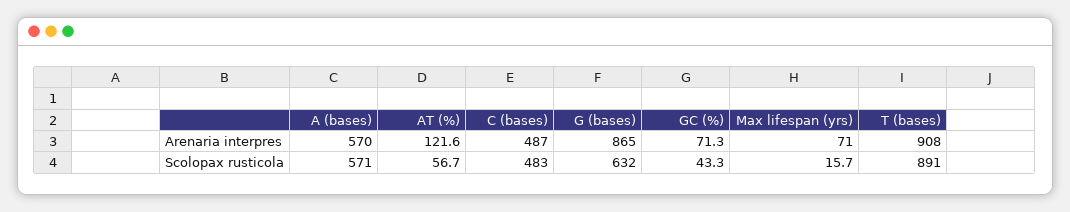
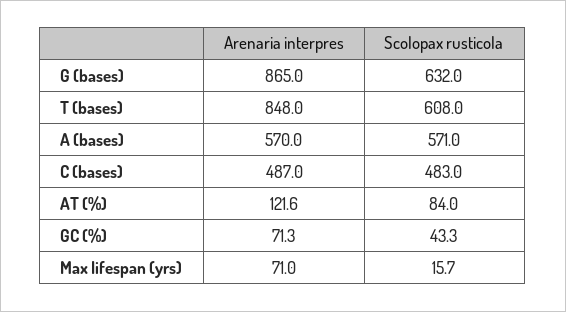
  {
    "A (bases)": {
      "Arenaria interpres": 570,
      "Scolopax rusticola": 571
    },
    "AT (%)": {
      "Arenaria interpres": 121.6,
-     "Scolopax rusticola": 56.7
+     "Scolopax rusticola": 84
    },
    "C (bases)": {
      "Arenaria interpres": 487,
      "Scolopax rusticola": 483
    },
    "G (bases)": {
      "Arenaria interpres": 865,
      "Scolopax rusticola": 632
    },
    "GC (%)": {
      "Arenaria interpres": 71.3,
      "Scolopax rusticola": 43.3
    },
    "Max lifespan (yrs)": {
      "Arenaria interpres": 71,
      "Scolopax rusticola": 15.7
    },
    "T (bases)": {
-     "Arenaria interpres": 908,
+     "Arenaria interpres": 848,
-     "Scolopax rusticola": 891
+     "Scolopax rusticola": 608
    }
  }

